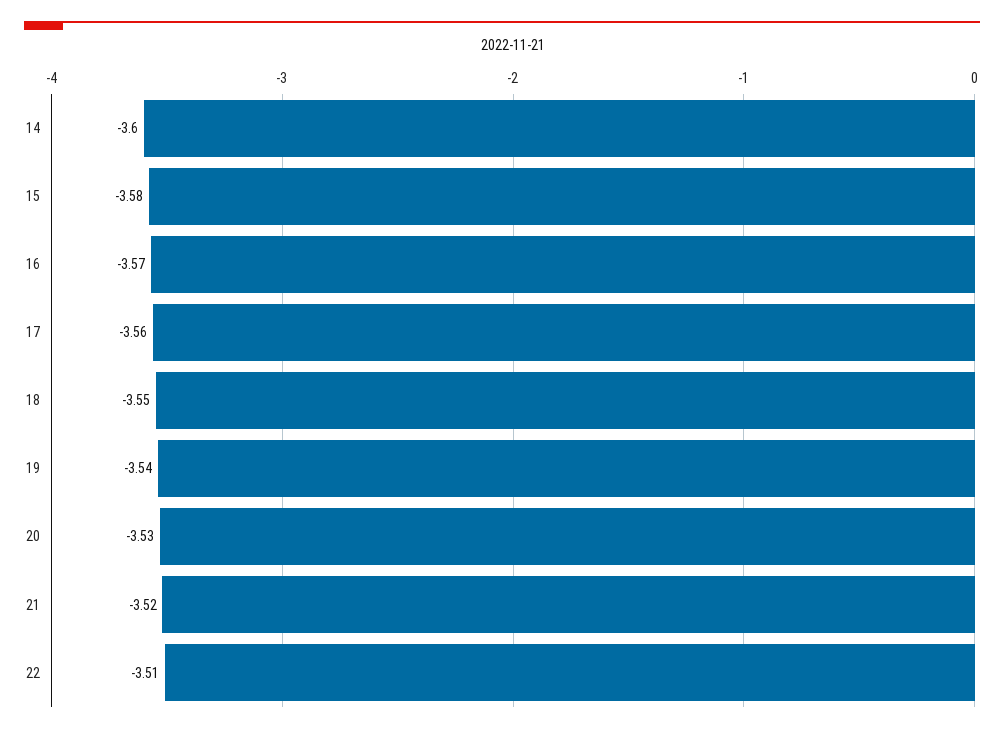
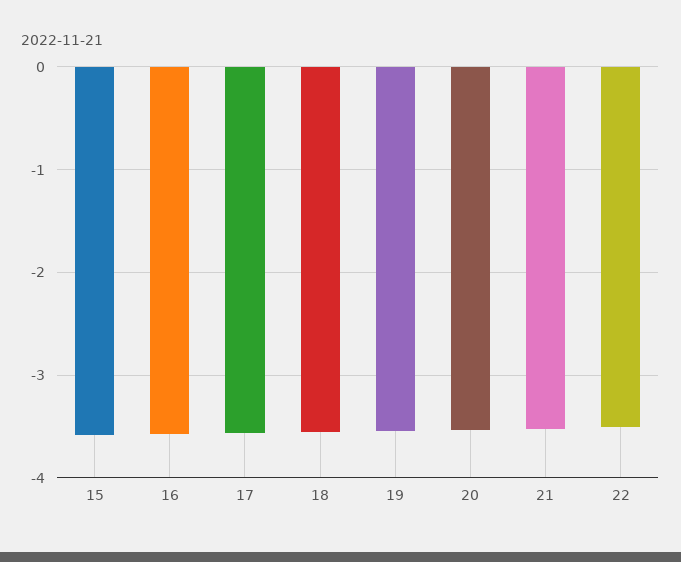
  {
-   "14": -3.6,
    "15": -3.58,
    "16": -3.57,
    "17": -3.56,
    "18": -3.55,
    "19": -3.54,
    "20": -3.53,
    "21": -3.52,
    "22": -3.51
  }

